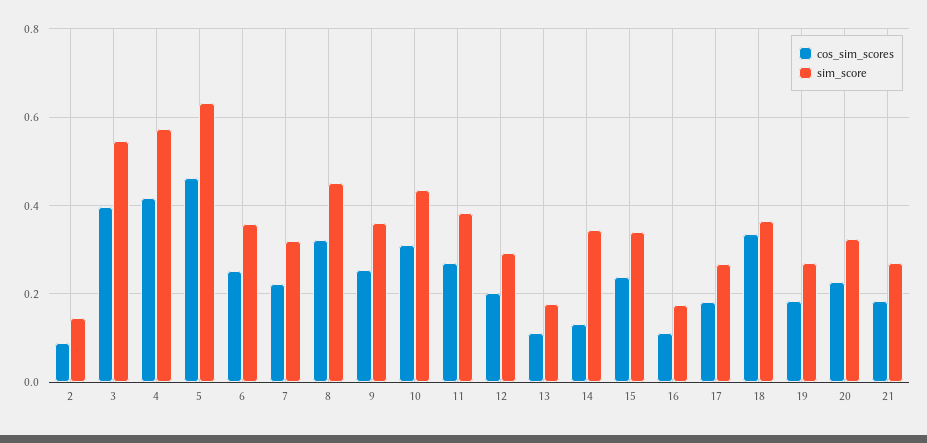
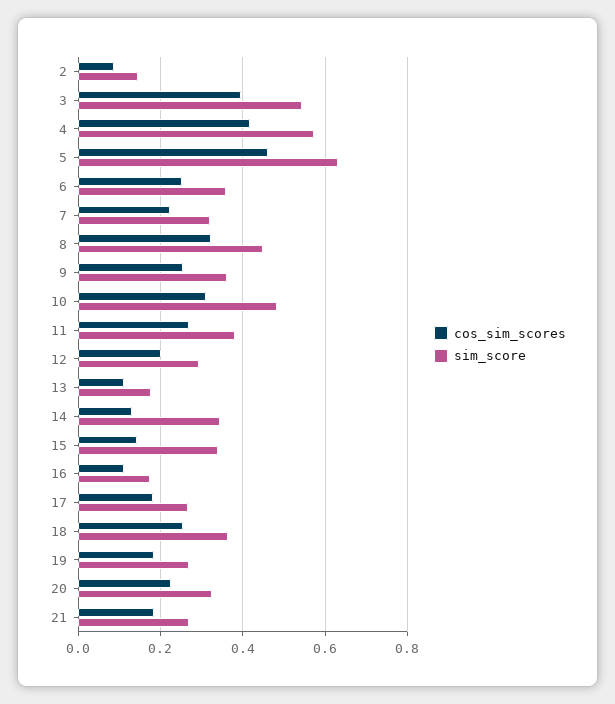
  {
    "cos_sim_scores": {
      "2": 0.08,
      "3": 0.4,
      "4": 0.42,
      "5": 0.46,
      "6": 0.26,
      "7": 0.22,
      "8": 0.32,
      "9": 0.26,
      "10": 0.32,
      "11": 0.26,
      "12": 0.2,
      "13": 0.12,
      "14": 0.14,
-     "15": 0.24,
+     "15": 0.14,
      "16": 0.12,
      "17": 0.18,
-     "18": 0.34,
+     "18": 0.26,
      "19": 0.18,
      "20": 0.22,
      "21": 0.18
    },
    "sim_score": {
      "2": 0.14,
      "3": 0.54,
      "4": 0.58,
      "5": 0.64,
      "6": 0.36,
      "7": 0.32,
      "8": 0.46,
      "9": 0.36,
-     "10": 0.44,
+     "10": 0.48,
      "11": 0.38,
      "12": 0.3,
      "13": 0.18,
      "14": 0.34,
      "15": 0.34,
      "16": 0.18,
      "17": 0.26,
      "18": 0.36,
      "19": 0.28,
      "20": 0.32,
      "21": 0.28
    }
  }

